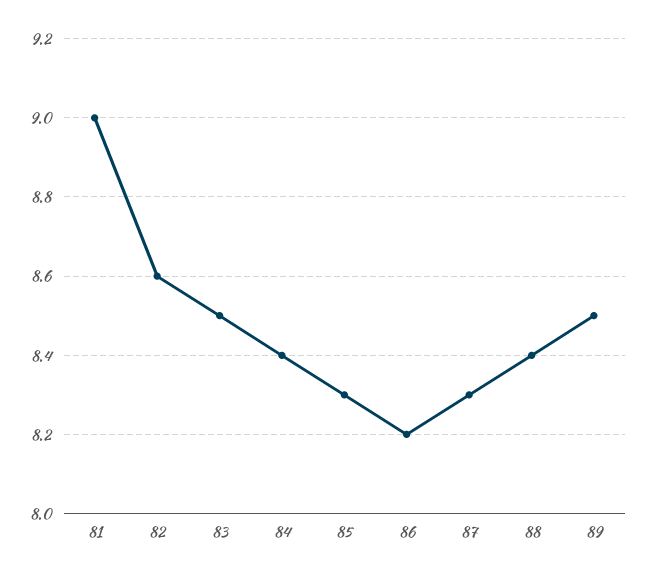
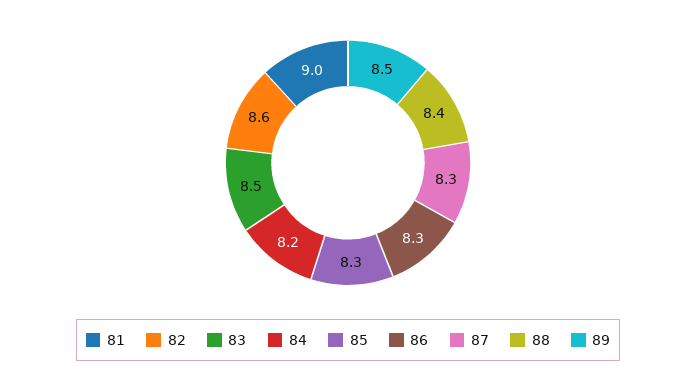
  {
    "81": 9,
    "82": 8.6,
    "83": 8.5,
-   "84": 8.4,
+   "84": 8.2,
    "85": 8.3,
-   "86": 8.2,
+   "86": 8.3,
    "87": 8.3,
    "88": 8.4,
    "89": 8.5
  }

